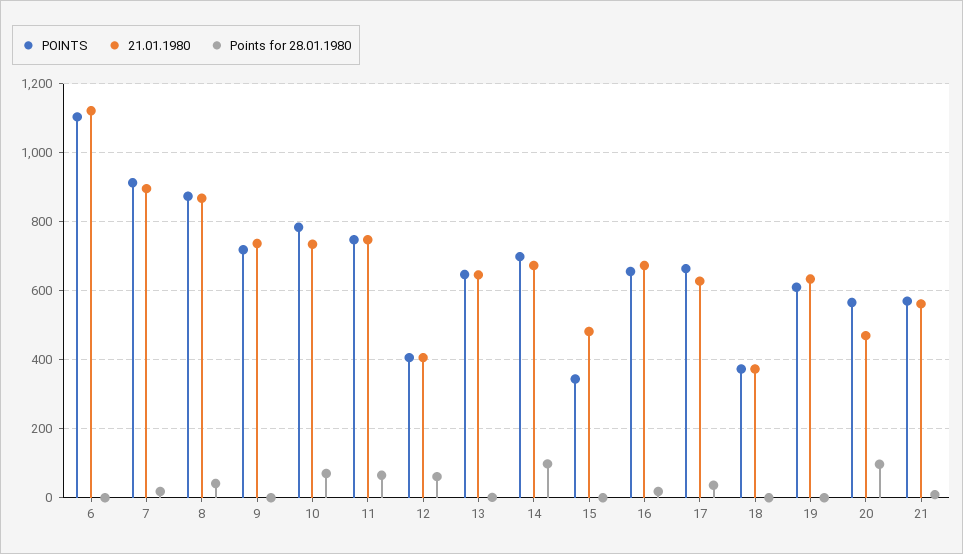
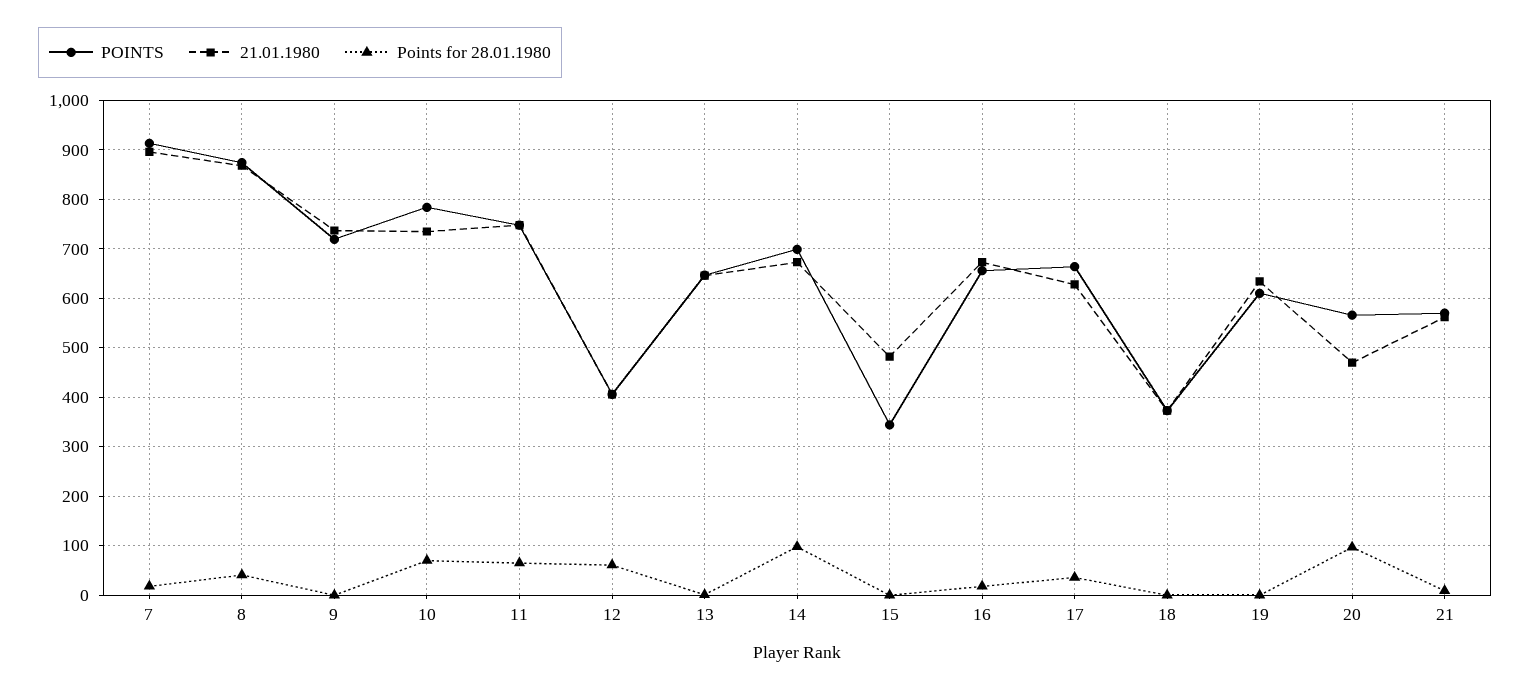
  {
    "POINTS": {
-     "6": 1100,
      "7": 920,
      "8": 880,
      "9": 720,
      "10": 780,
      "11": 740,
      "12": 400,
      "13": 640,
      "14": 700,
      "15": 340,
      "16": 660,
      "17": 660,
      "18": 380,
      "19": 620,
      "20": 560,
      "21": 580
    },
    "21.01.1980": {
-     "6": 1120,
      "7": 900,
      "8": 860,
      "9": 740,
      "10": 740,
      "11": 740,
      "12": 400,
      "13": 640,
      "14": 680,
      "15": 480,
      "16": 680,
      "17": 620,
      "18": 380,
      "19": 640,
      "20": 480,
      "21": 560
    },
    "Points for 28.01.1980": {
-     "6": 0,
      "7": 20,
      "8": 40,
      "9": 0,
      "10": 80,
      "11": 60,
      "12": 60,
      "13": 0,
      "14": 100,
      "15": 0,
      "16": 20,
      "17": 40,
      "18": 0,
      "19": 0,
      "20": 100,
      "21": 0
    }
  }

